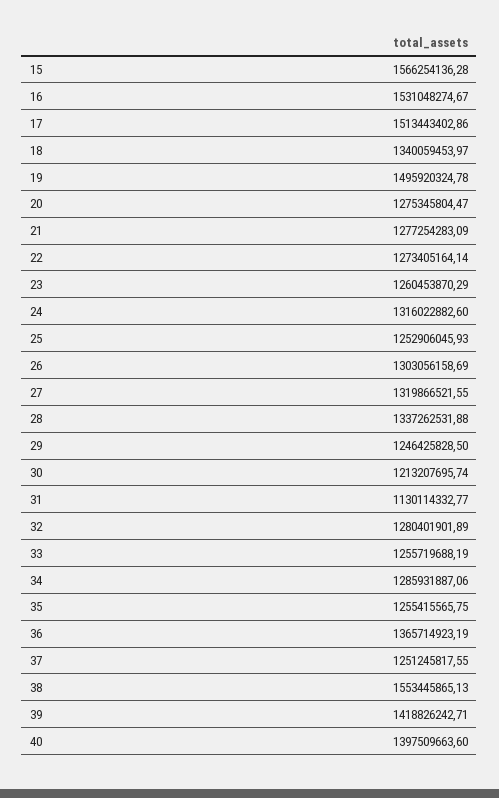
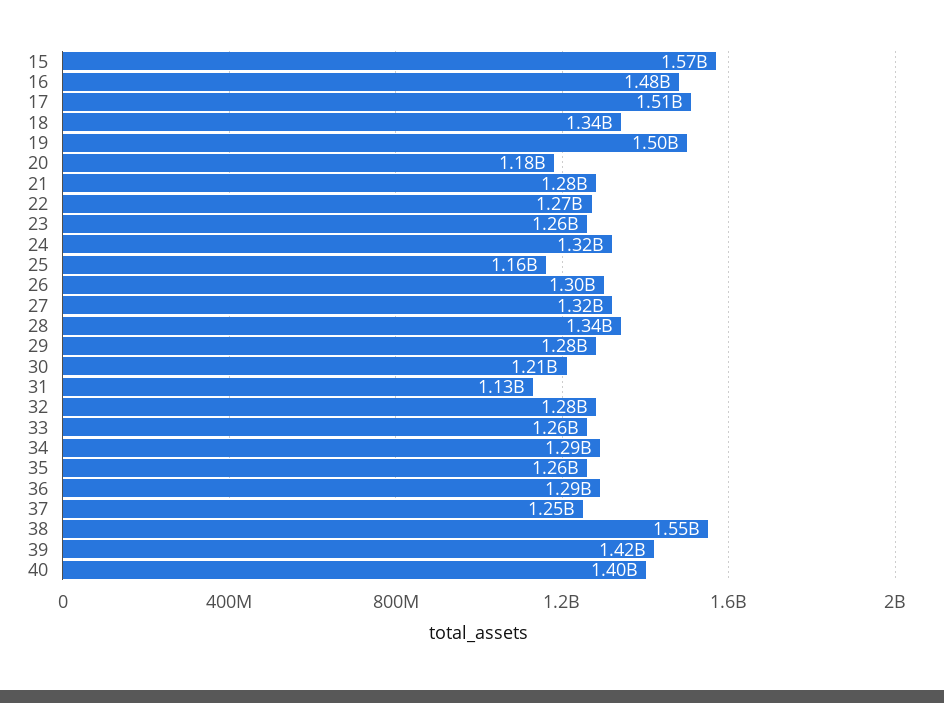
  {
    "15": 1566254136.28,
-   "16": 1531048274.67,
+   "16": 1480000000,
    "17": 1513443402.86,
    "18": 1340059453.97,
    "19": 1495920324.78,
-   "20": 1275345804.47,
+   "20": 1180000000,
    "21": 1277254283.09,
    "22": 1273405164.14,
    "23": 1260453870.29,
    "24": 1316022882.6,
-   "25": 1252906045.93,
+   "25": 1160000000,
    "26": 1303056158.69,
    "27": 1319866521.55,
    "28": 1337262531.88,
-   "29": 1246425828.5,
+   "29": 1280000000,
    "30": 1213207695.74,
    "31": 1130114332.77,
    "32": 1280401901.89,
    "33": 1255719688.19,
    "34": 1285931887.06,
    "35": 1255415565.75,
-   "36": 1365714923.19,
+   "36": 1290000000,
    "37": 1251245817.55,
    "38": 1553445865.13,
    "39": 1418826242.71,
    "40": 1397509663.6
  }

